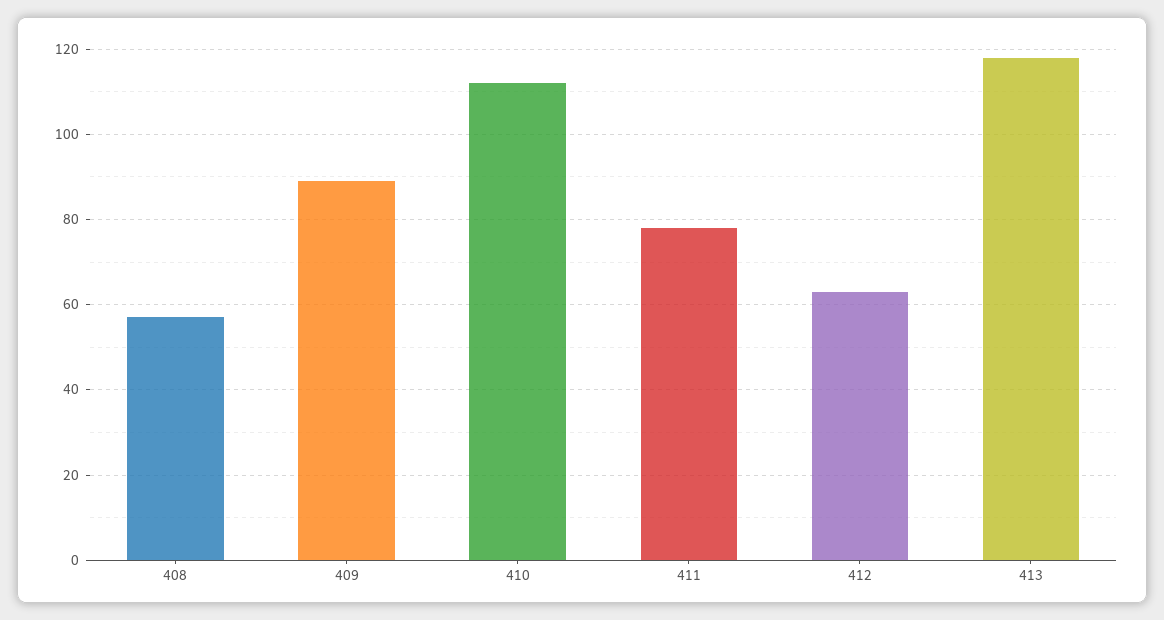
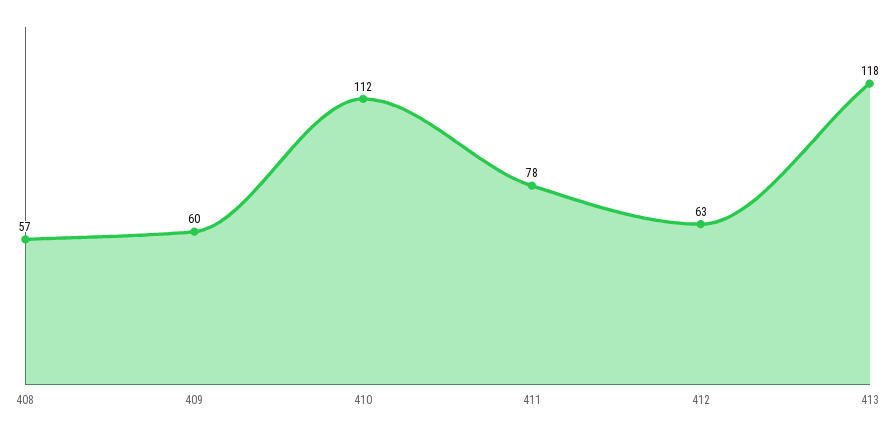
  {
    "408": 57,
-   "409": 90,
+   "409": 60,
    "410": 112,
    "411": 78,
    "412": 63,
    "413": 118
  }

